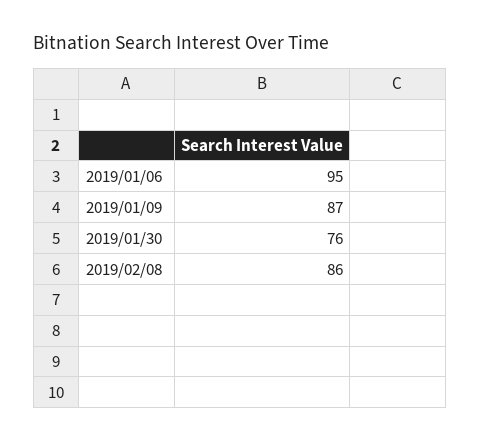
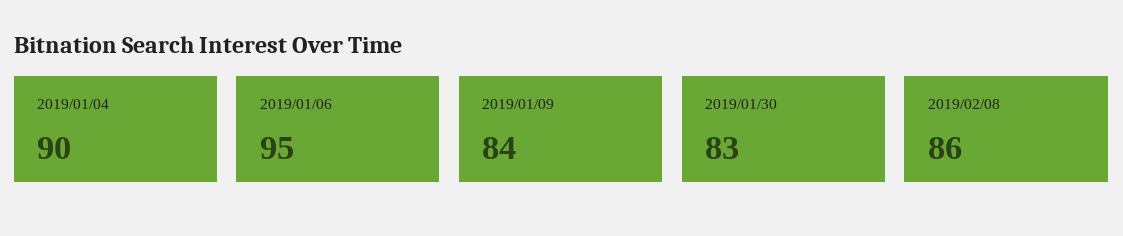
  {
    "2019/01/06": 95,
-   "2019/01/09": 87,
+   "2019/01/09": 84,
-   "2019/01/30": 76,
+   "2019/01/30": 83,
-   "2019/02/08": 86
+   "2019/02/08": 86,
+   "2019/01/04": 90
  }

